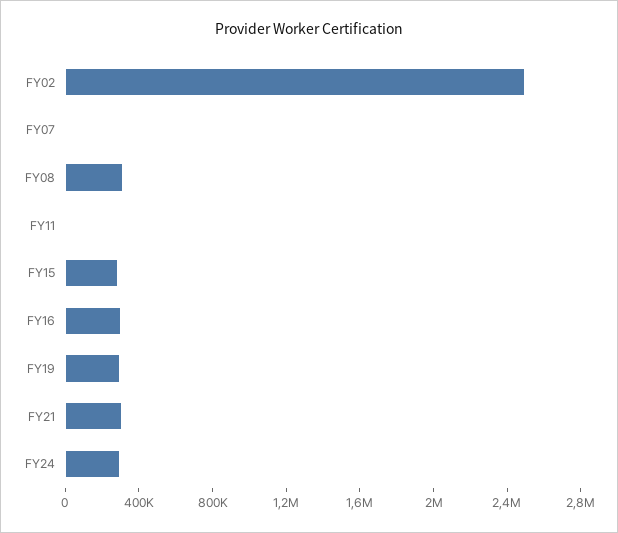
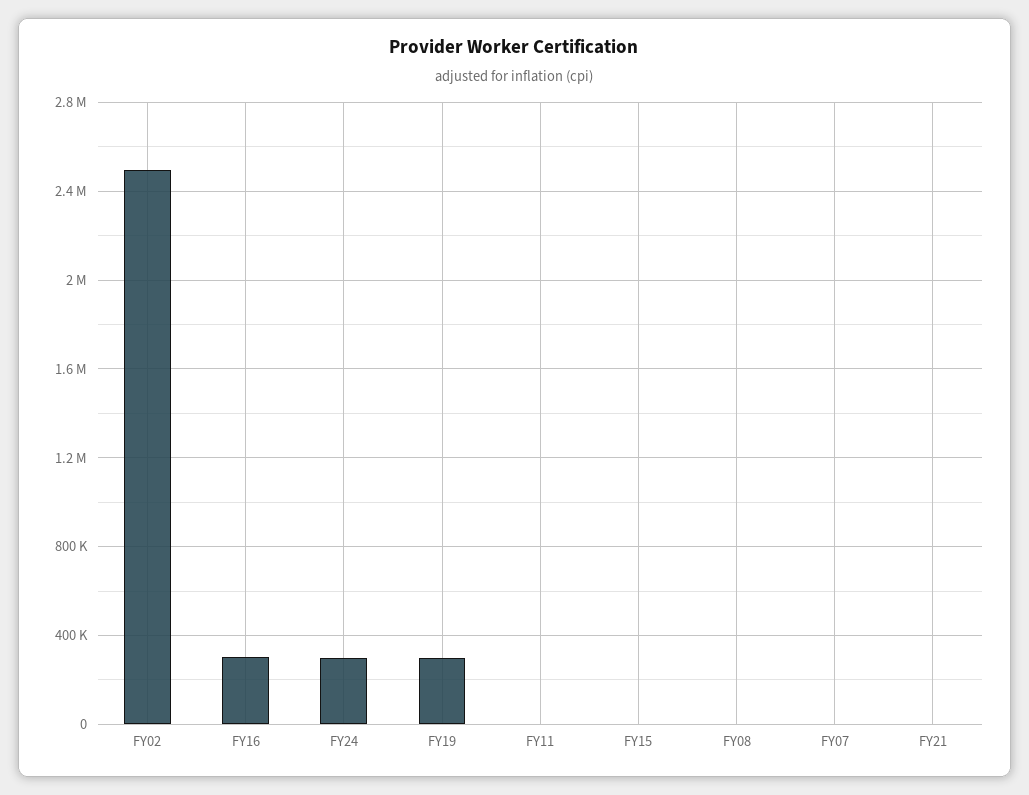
  {
    "FY02": 2500000,
    "FY07": 0,
-   "FY08": 300000,
+   "FY08": 0,
    "FY11": 0,
-   "FY15": 300000,
+   "FY15": 0,
    "FY16": 300000,
    "FY19": 300000,
-   "FY21": 300000,
+   "FY21": 0,
    "FY24": 300000
  }

